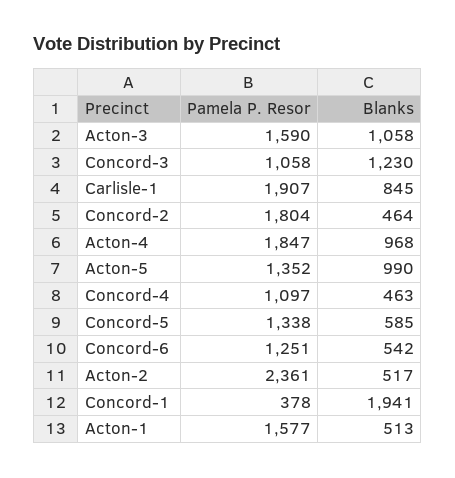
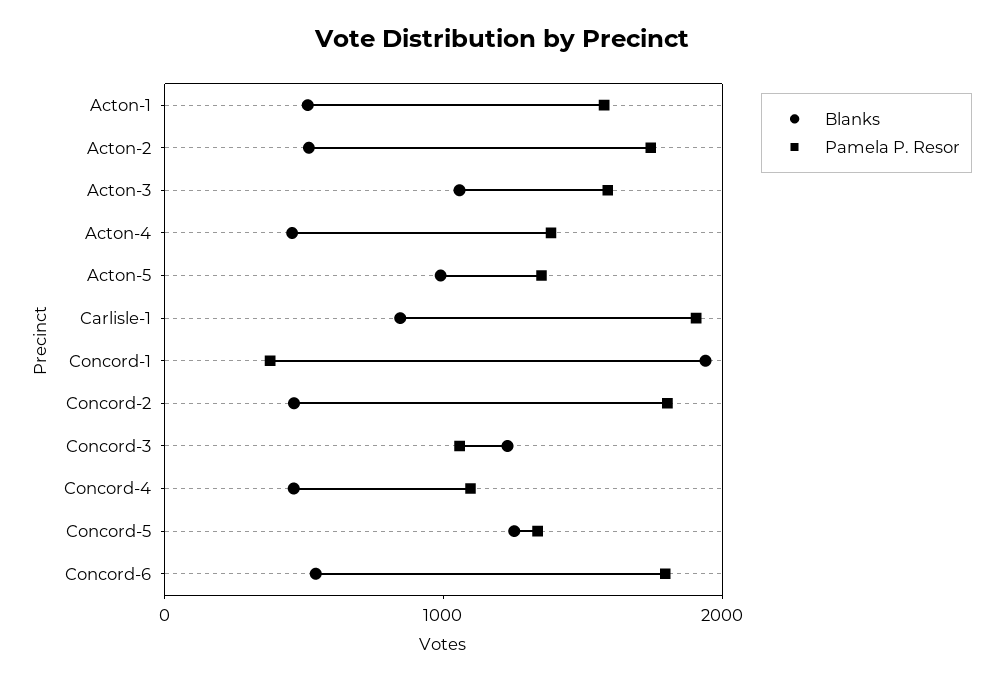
  {
    "Pamela P. Resor": {
      "Acton-3": 1590,
      "Concord-3": 1058,
      "Carlisle-1": 1907,
      "Concord-2": 1804,
-     "Acton-4": 1847,
+     "Acton-4": 1400,
      "Acton-5": 1352,
      "Concord-4": 1097,
      "Concord-5": 1338,
-     "Concord-6": 1251,
+     "Concord-6": 1800,
-     "Acton-2": 2361,
+     "Acton-2": 1800,
      "Concord-1": 378,
      "Acton-1": 1577
    },
    "Blanks": {
      "Acton-3": 1058,
      "Concord-3": 1230,
      "Carlisle-1": 845,
      "Concord-2": 464,
-     "Acton-4": 968,
+     "Acton-4": 400,
      "Acton-5": 990,
      "Concord-4": 463,
-     "Concord-5": 585,
+     "Concord-5": 1200,
      "Concord-6": 542,
      "Acton-2": 517,
      "Concord-1": 1941,
      "Acton-1": 513
    }
  }

